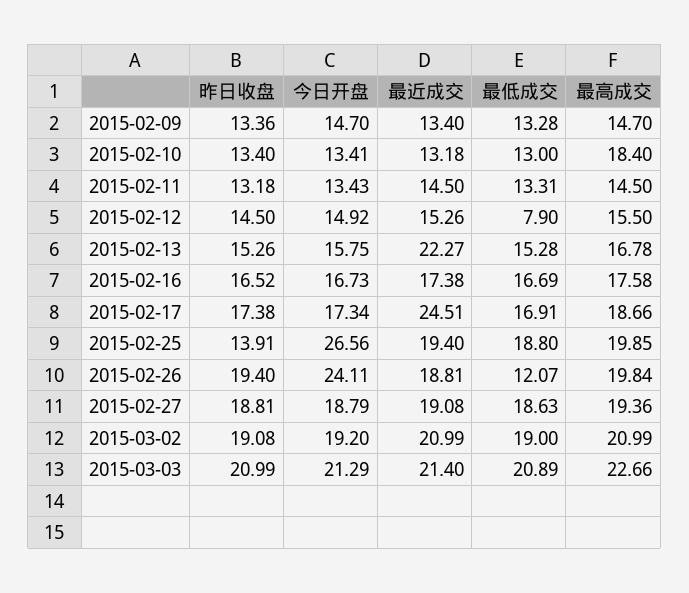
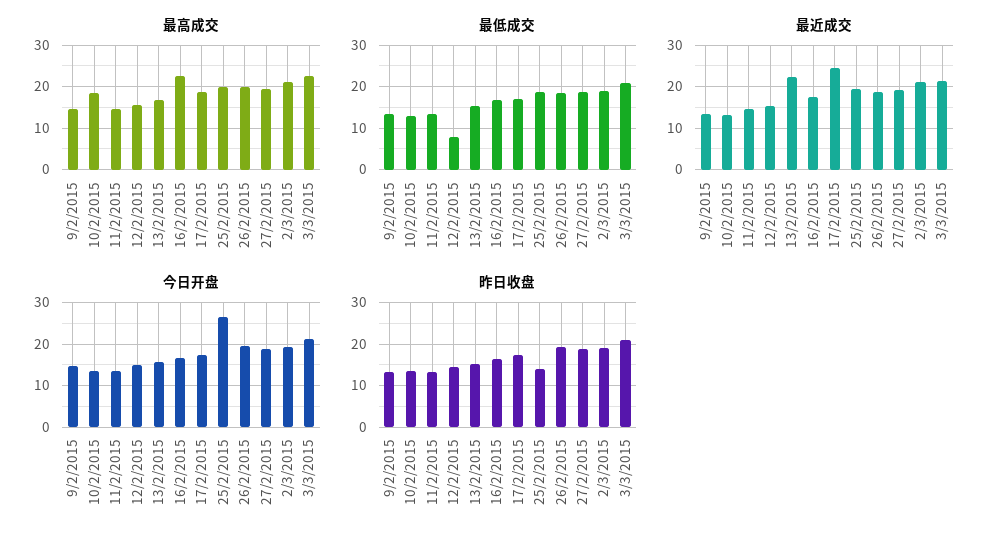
  {
    "昨日收盘": {
      "2015-02-09": 13.36,
      "2015-02-10": 13.4,
      "2015-02-11": 13.18,
      "2015-02-12": 14.5,
      "2015-02-13": 15.26,
      "2015-02-16": 16.52,
      "2015-02-17": 17.38,
      "2015-02-25": 13.91,
      "2015-02-26": 19.4,
      "2015-02-27": 18.81,
      "2015-03-02": 19.08,
      "2015-03-03": 20.99
    },
    "今日开盘": {
      "2015-02-09": 14.7,
      "2015-02-10": 13.41,
      "2015-02-11": 13.43,
      "2015-02-12": 14.92,
      "2015-02-13": 15.75,
      "2015-02-16": 16.73,
      "2015-02-17": 17.34,
      "2015-02-25": 26.56,
-     "2015-02-26": 24.11,
+     "2015-02-26": 20,
      "2015-02-27": 18.79,
      "2015-03-02": 19.2,
      "2015-03-03": 21.29
    },
    "最近成交": {
      "2015-02-09": 13.4,
      "2015-02-10": 13.18,
      "2015-02-11": 14.5,
      "2015-02-12": 15.26,
      "2015-02-13": 22.27,
      "2015-02-16": 17.38,
      "2015-02-17": 24.51,
      "2015-02-25": 19.4,
      "2015-02-26": 18.81,
      "2015-02-27": 19.08,
      "2015-03-02": 20.99,
      "2015-03-03": 21.4
    },
    "最低成交": {
      "2015-02-09": 13.28,
      "2015-02-10": 13,
      "2015-02-11": 13.31,
      "2015-02-12": 7.9,
      "2015-02-13": 15.28,
      "2015-02-16": 16.69,
      "2015-02-17": 16.91,
      "2015-02-25": 18.8,
-     "2015-02-26": 12.07,
+     "2015-02-26": 18,
      "2015-02-27": 18.63,
      "2015-03-02": 19,
      "2015-03-03": 20.89
    },
    "最高成交": {
      "2015-02-09": 14.7,
      "2015-02-10": 18.4,
      "2015-02-11": 14.5,
      "2015-02-12": 15.5,
      "2015-02-13": 16.78,
-     "2015-02-16": 17.58,
+     "2015-02-16": 22,
      "2015-02-17": 18.66,
      "2015-02-25": 19.85,
      "2015-02-26": 19.84,
      "2015-02-27": 19.36,
      "2015-03-02": 20.99,
      "2015-03-03": 22.66
    }
  }

